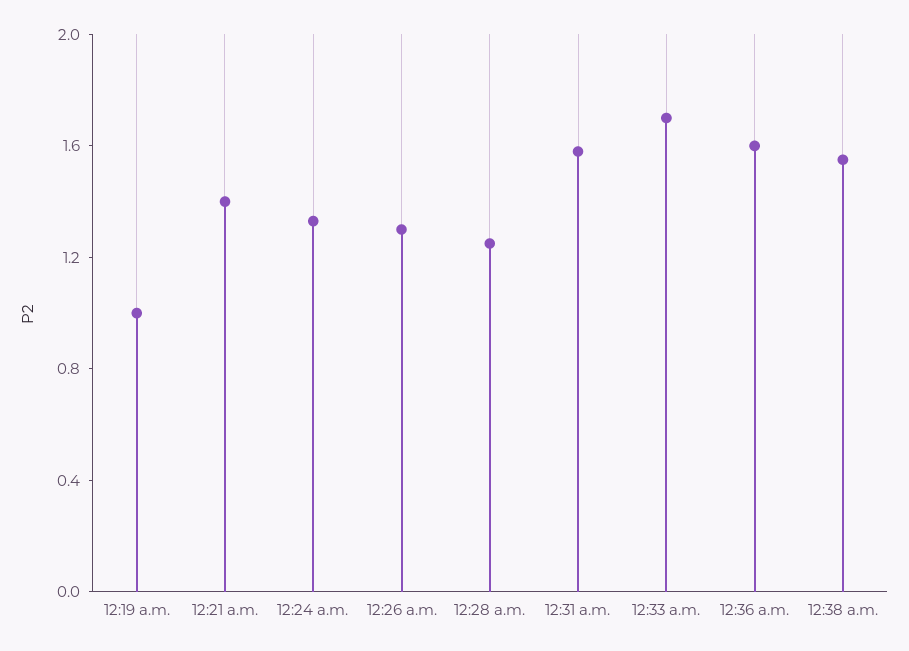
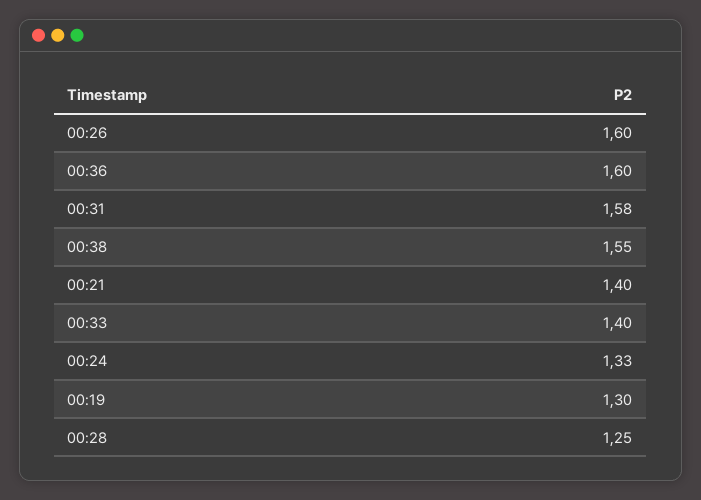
  {
-   "12:19 a.m.": 1,
+   "12:19 a.m.": 1.3,
    "12:21 a.m.": 1.4,
    "12:24 a.m.": 1.33,
-   "12:26 a.m.": 1.3,
+   "12:26 a.m.": 1.6,
    "12:28 a.m.": 1.25,
    "12:31 a.m.": 1.58,
-   "12:33 a.m.": 1.7,
+   "12:33 a.m.": 1.4,
    "12:36 a.m.": 1.6,
    "12:38 a.m.": 1.55
  }

